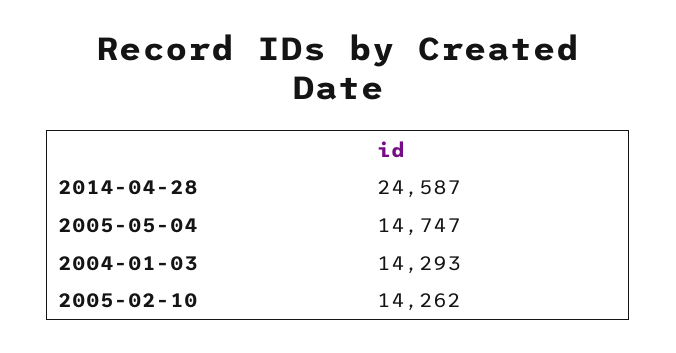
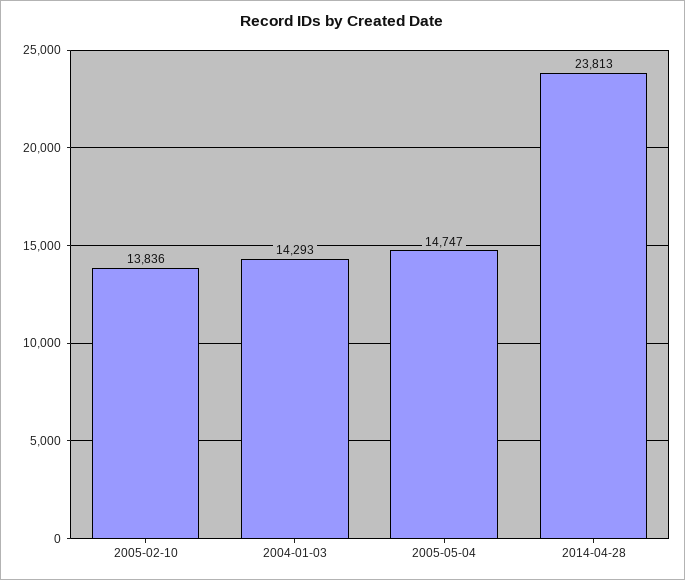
  {
-   "2014-04-28": 24587,
+   "2014-04-28": 23813,
    "2005-05-04": 14747,
    "2004-01-03": 14293,
-   "2005-02-10": 14262
+   "2005-02-10": 13836
  }

